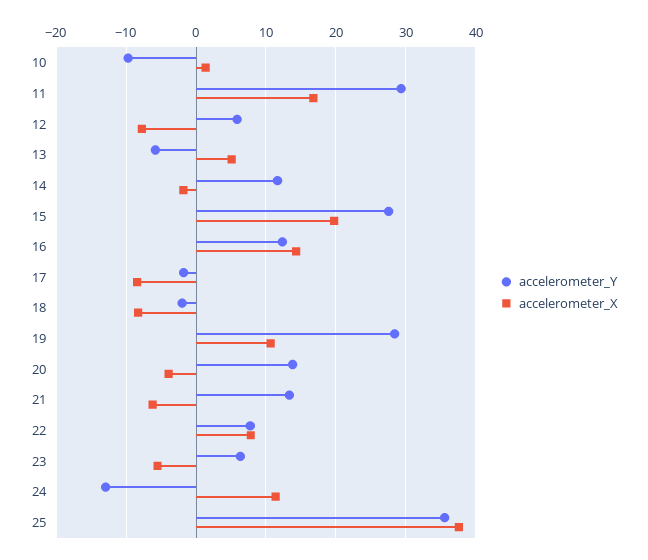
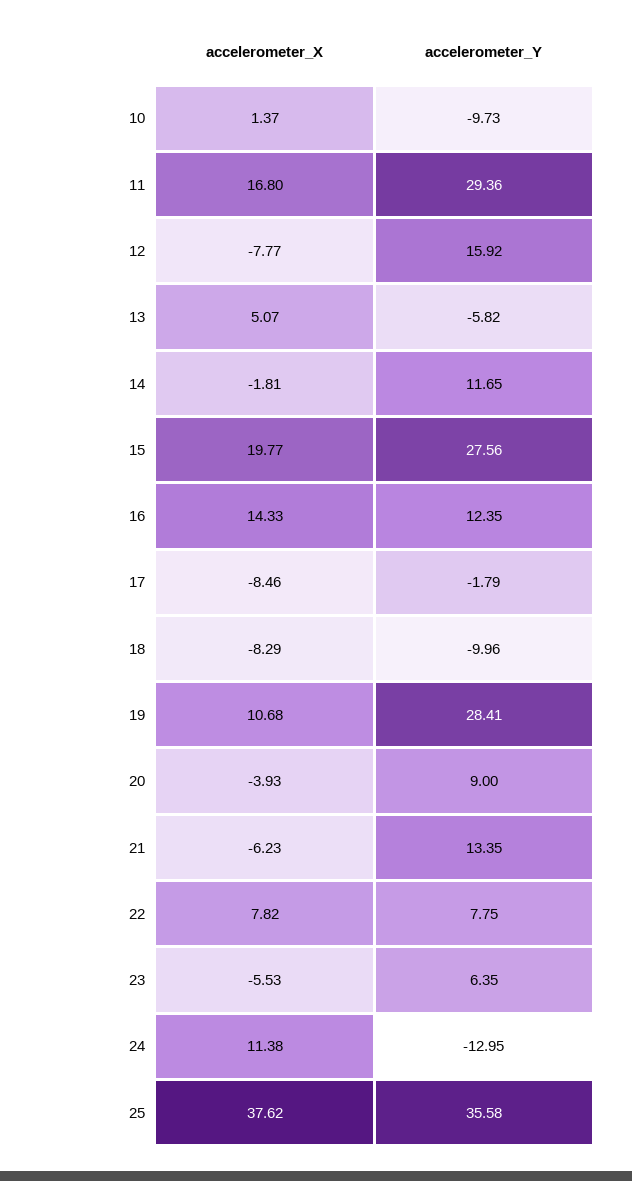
  {
    "accelerometer_Y": {
      "10": -9.73,
      "11": 29.36,
-     "12": 6,
+     "12": 15.92,
      "13": -5.82,
      "14": 11.65,
      "15": 27.56,
      "16": 12.35,
      "17": -1.79,
-     "18": -2,
+     "18": -9.96,
      "19": 28.41,
-     "20": 14,
+     "20": 9,
      "21": 13.35,
      "22": 7.75,
      "23": 6.35,
      "24": -12.95,
      "25": 35.58
    },
    "accelerometer_X": {
      "10": 1.37,
      "11": 16.8,
      "12": -7.77,
      "13": 5.07,
      "14": -1.81,
      "15": 19.77,
      "16": 14.33,
      "17": -8.46,
      "18": -8.29,
      "19": 10.68,
      "20": -3.93,
      "21": -6.23,
      "22": 7.82,
      "23": -5.53,
      "24": 11.38,
      "25": 37.62
    }
  }

